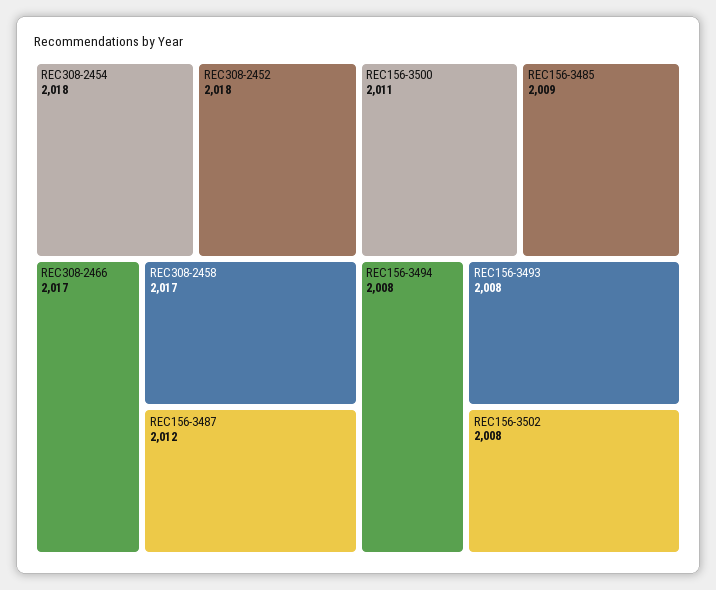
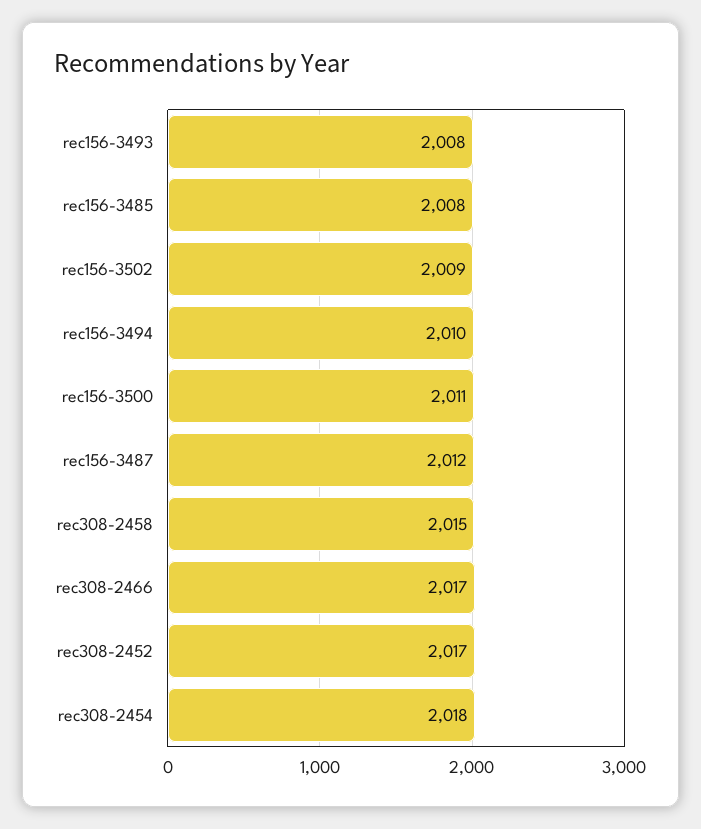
  {
    "REC308-2454": 2018,
-   "REC308-2452": 2018,
+   "REC308-2452": 2017,
    "REC308-2466": 2017,
-   "REC308-2458": 2017,
+   "REC308-2458": 2015,
    "REC156-3487": 2012,
    "REC156-3500": 2011,
-   "REC156-3485": 2009,
+   "REC156-3485": 2008,
-   "REC156-3494": 2008,
+   "REC156-3494": 2010,
    "REC156-3493": 2008,
-   "REC156-3502": 2008
+   "REC156-3502": 2009
  }

